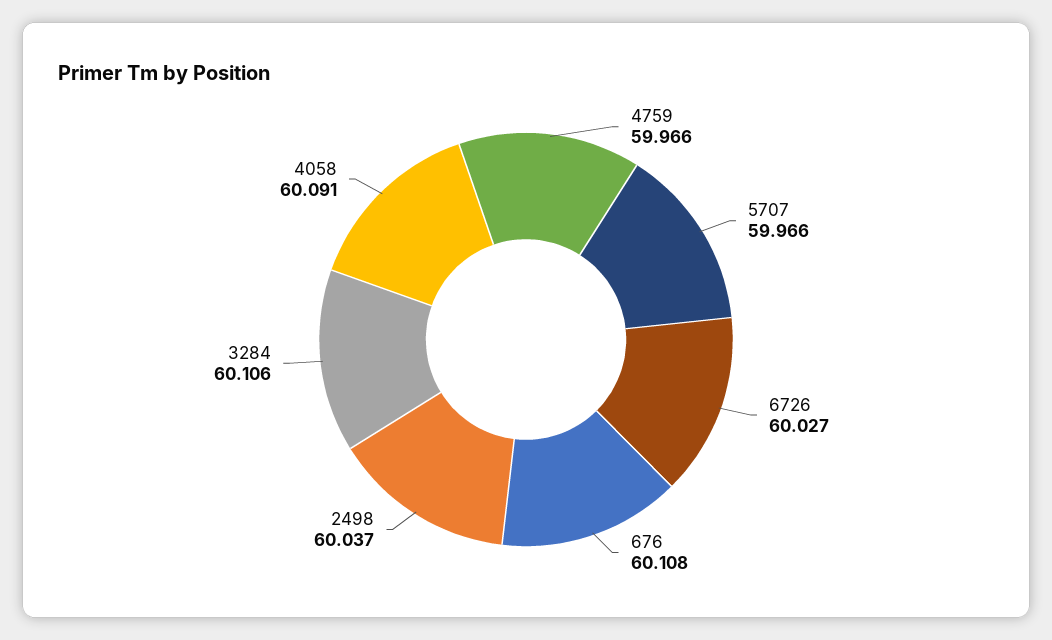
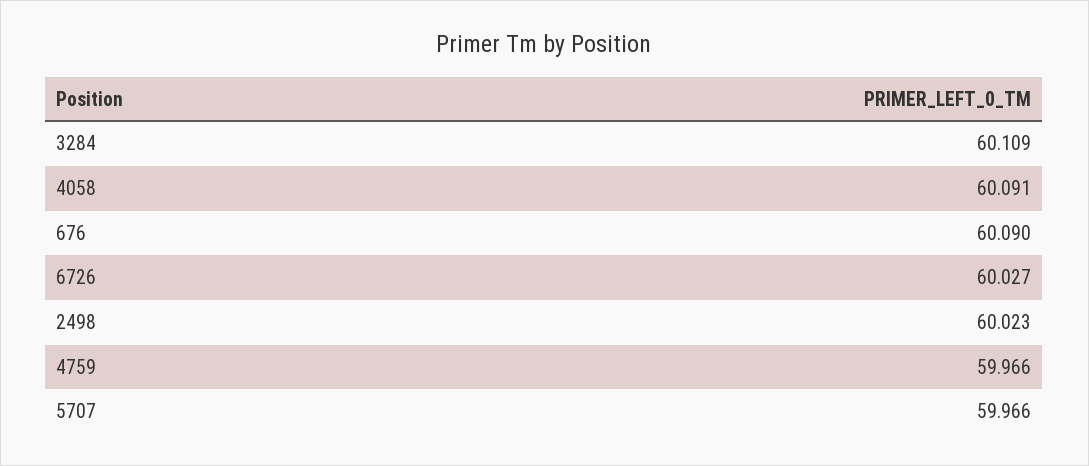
  {
    "4759": 59.966,
    "5707": 59.966,
    "6726": 60.027,
-   "676": 60.108,
+   "676": 60.09,
-   "2498": 60.037,
+   "2498": 60.023,
-   "3284": 60.106,
+   "3284": 60.109,
    "4058": 60.091
  }

